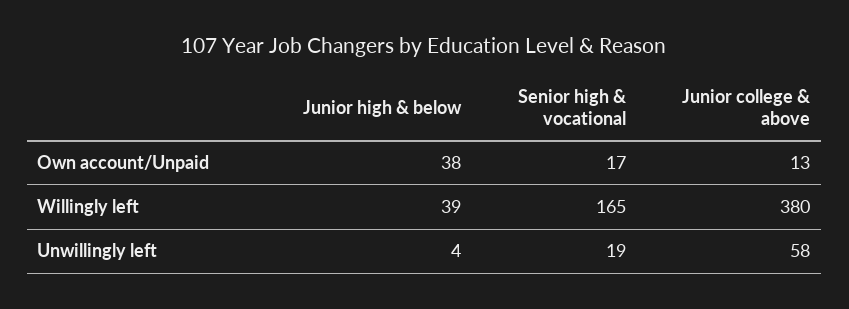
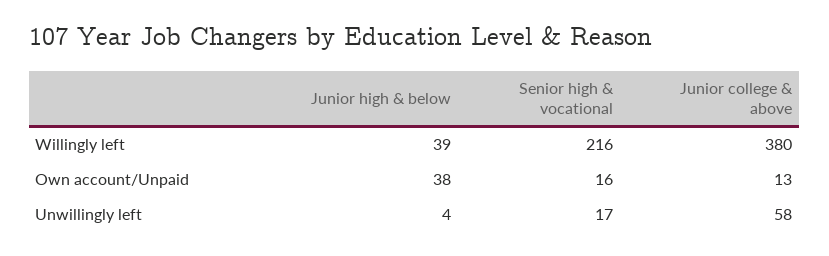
  {
    "Junior high & below": {
      "Own account/Unpaid": 38,
      "Willingly left": 39,
      "Unwillingly left": 4
    },
    "Senior high & vocational": {
-     "Own account/Unpaid": 17,
+     "Own account/Unpaid": 16,
-     "Willingly left": 165,
+     "Willingly left": 216,
-     "Unwillingly left": 19
+     "Unwillingly left": 17
    },
    "Junior college & above": {
      "Own account/Unpaid": 13,
      "Willingly left": 380,
      "Unwillingly left": 58
    }
  }

